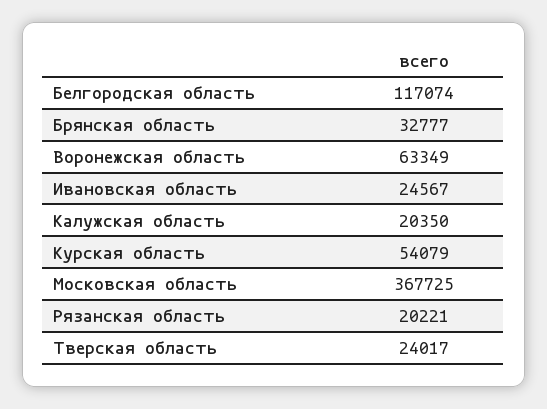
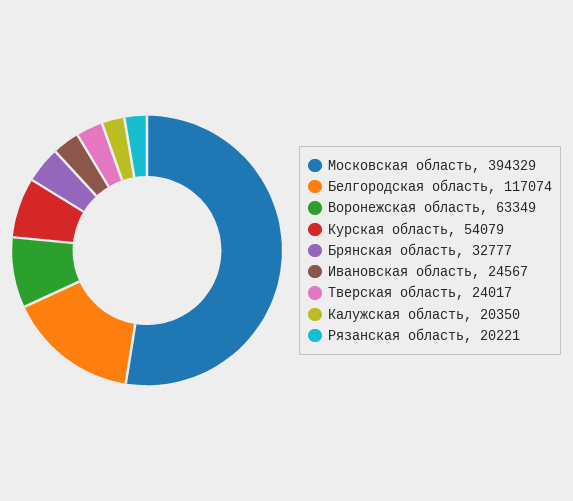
  {
    "Белгородская область": 117074,
    "Брянская область": 32777,
    "Воронежская область": 63349,
    "Ивановская область": 24567,
    "Калужская область": 20350,
    "Курская область": 54079,
-   "Московская область": 367725,
+   "Московская область": 394329,
    "Рязанская область": 20221,
    "Тверская область": 24017
  }

